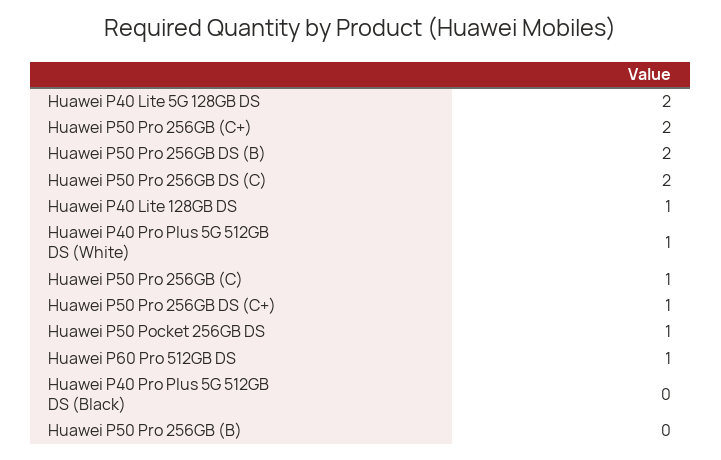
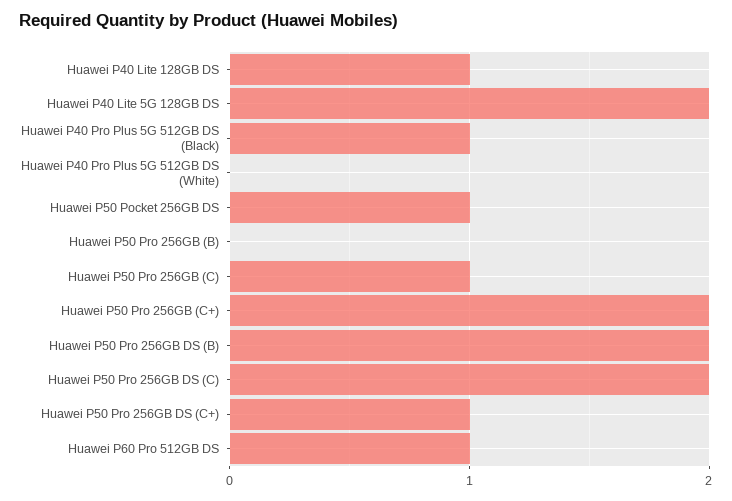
  {
    "Huawei P40 Lite 5G 128GB DS": 2,
    "Huawei P50 Pro 256GB (C+)": 2,
    "Huawei P50 Pro 256GB DS (B)": 2,
    "Huawei P50 Pro 256GB DS (C)": 2,
    "Huawei P40 Lite 128GB DS": 1,
-   "Huawei P40 Pro Plus 5G 512GB DS (White)": 1,
+   "Huawei P40 Pro Plus 5G 512GB DS (White)": 0,
    "Huawei P50 Pro 256GB (C)": 1,
    "Huawei P50 Pro 256GB DS (C+)": 1,
    "Huawei P50 Pocket 256GB DS": 1,
    "Huawei P60 Pro 512GB DS": 1,
-   "Huawei P40 Pro Plus 5G 512GB DS (Black)": 0,
+   "Huawei P40 Pro Plus 5G 512GB DS (Black)": 1,
    "Huawei P50 Pro 256GB (B)": 0
  }

